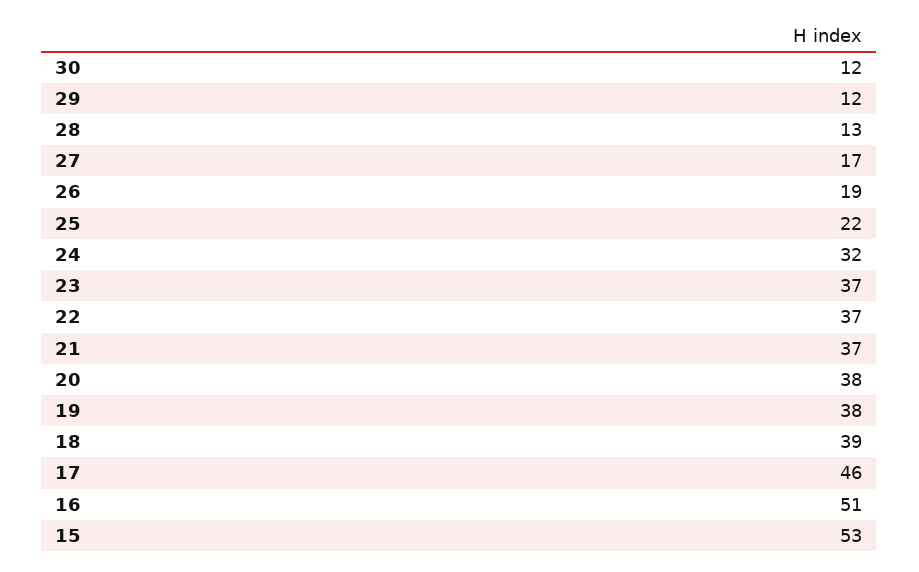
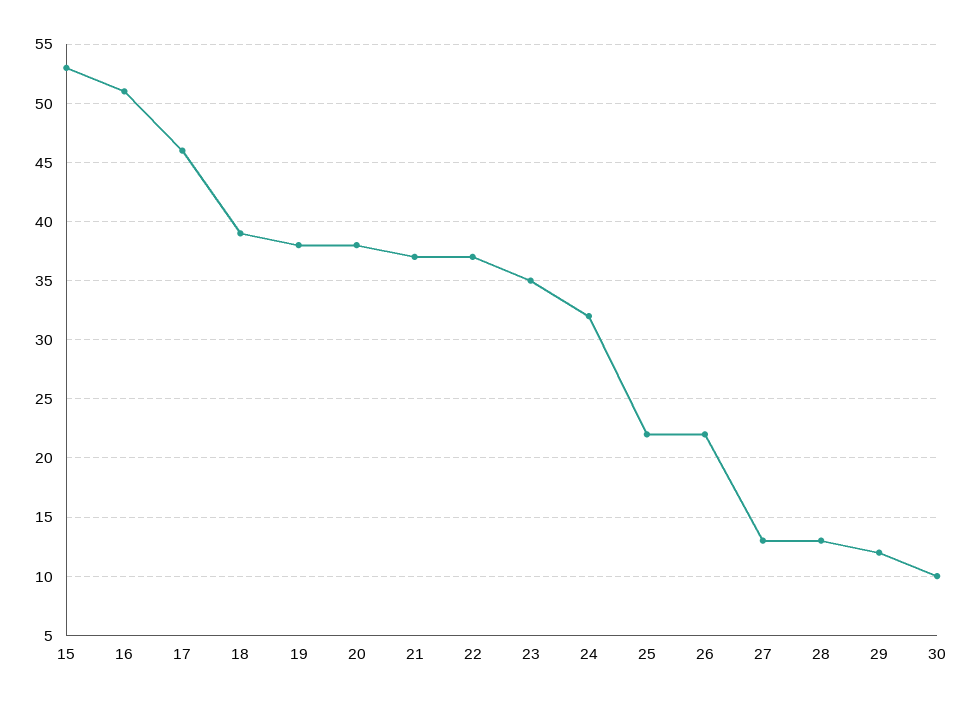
  {
-   "30": 12,
+   "30": 10,
    "29": 12,
    "28": 13,
-   "27": 17,
+   "27": 13,
-   "26": 19,
+   "26": 22,
    "25": 22,
    "24": 32,
-   "23": 37,
+   "23": 35,
    "22": 37,
    "21": 37,
    "20": 38,
    "19": 38,
    "18": 39,
    "17": 46,
    "16": 51,
    "15": 53
  }

